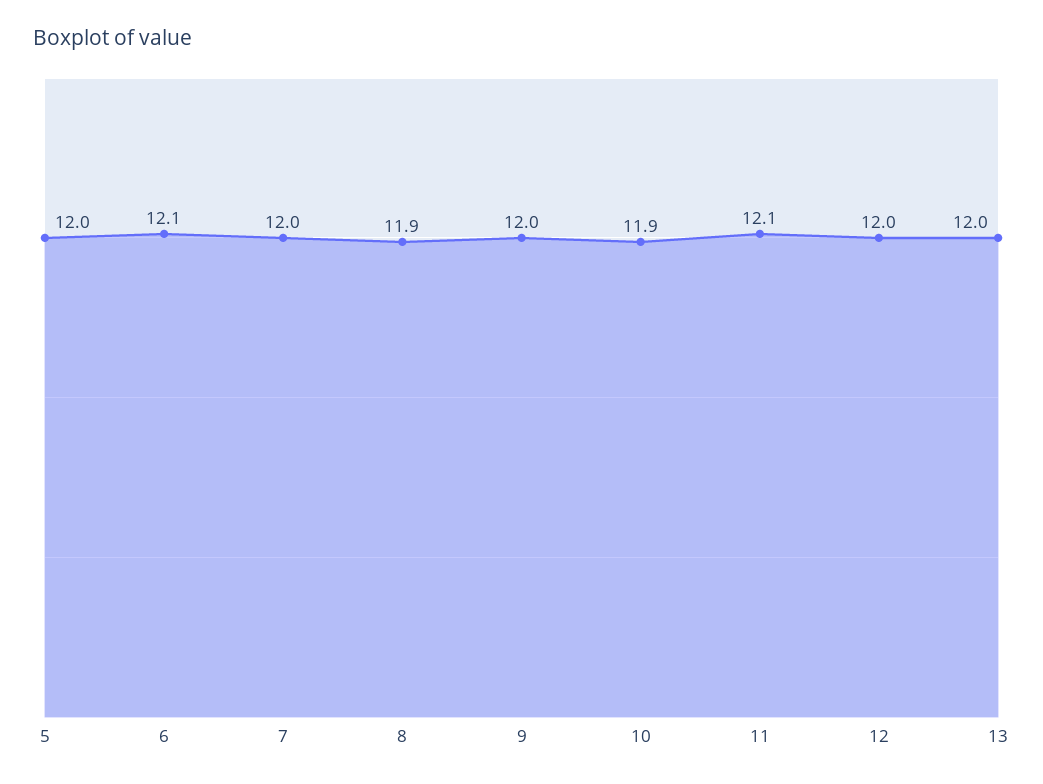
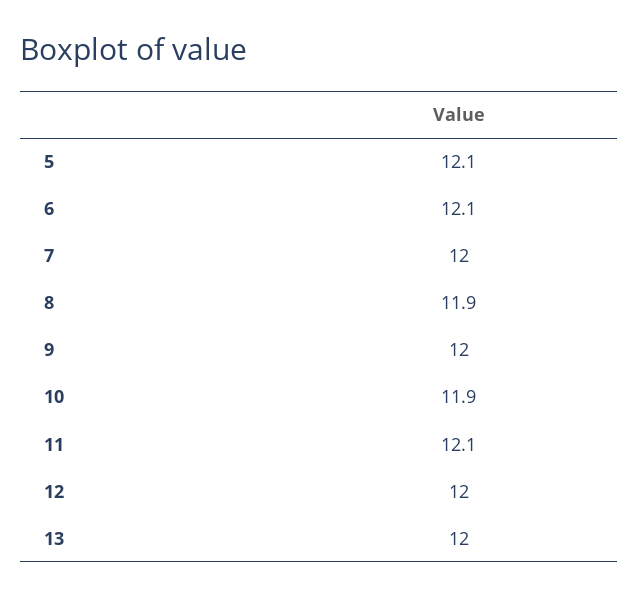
  {
-   "5": 12,
+   "5": 12.1,
    "6": 12.1,
    "7": 12,
    "8": 11.9,
    "9": 12,
    "10": 11.9,
    "11": 12.1,
    "12": 12,
    "13": 12
  }

